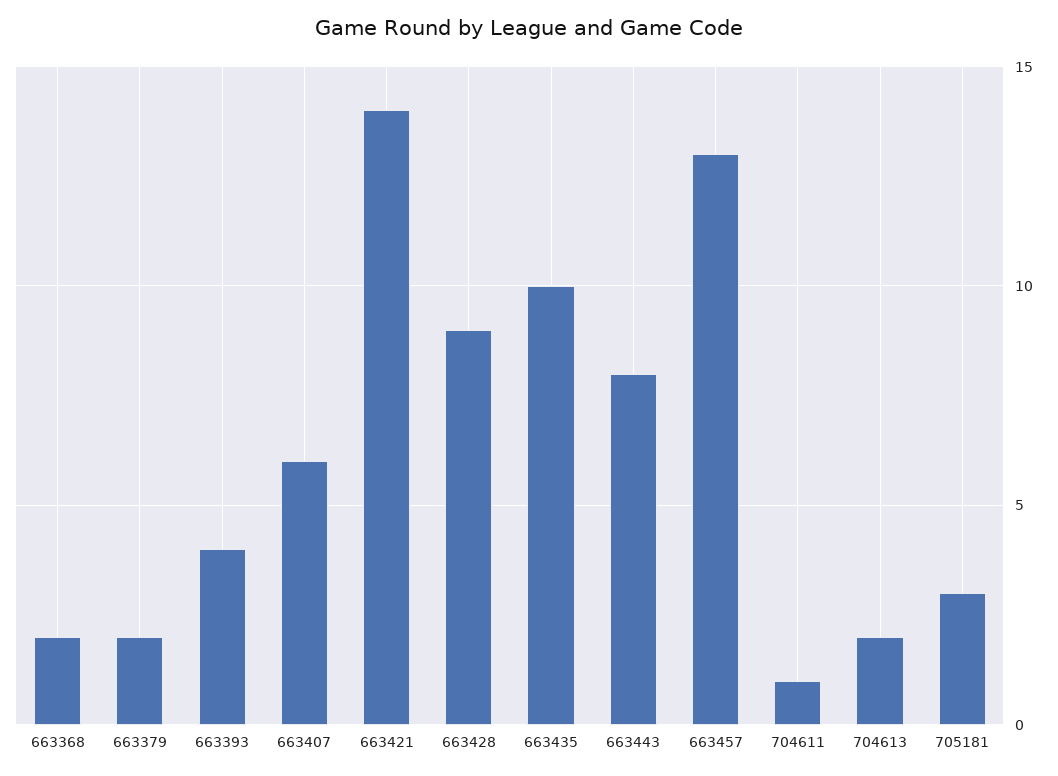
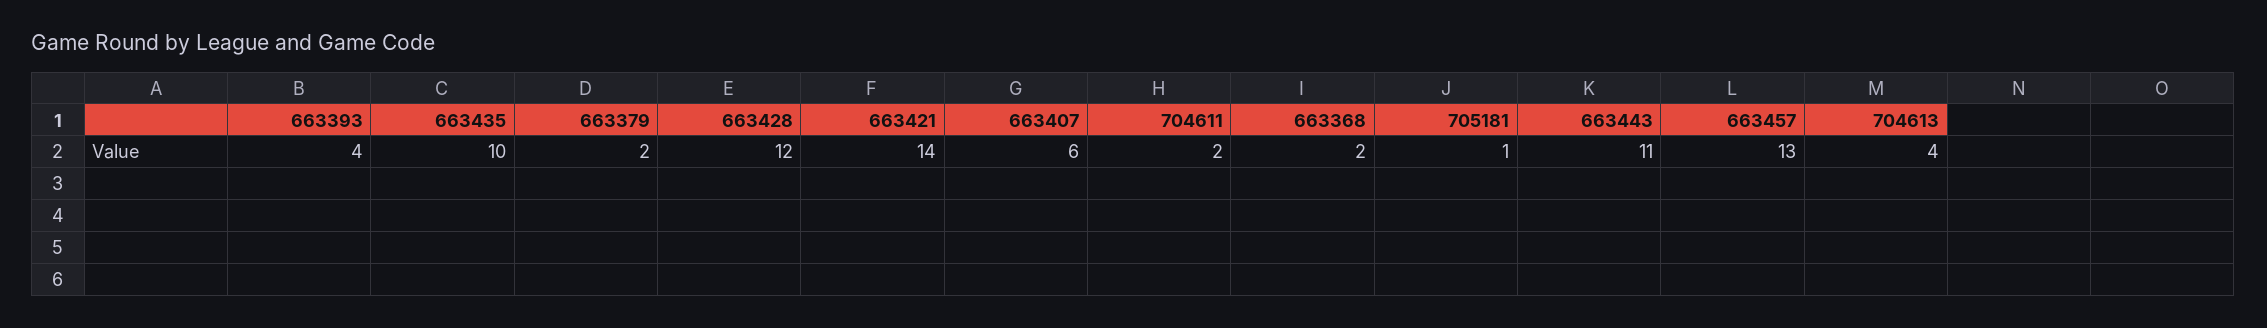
  {
    "663368": 2,
    "663379": 2,
    "663393": 4,
    "663407": 6,
    "663421": 14,
-   "663428": 9,
+   "663428": 12,
    "663435": 10,
-   "663443": 8,
+   "663443": 11,
    "663457": 13,
-   "704611": 1,
+   "704611": 2,
-   "704613": 2,
+   "704613": 4,
-   "705181": 3
+   "705181": 1
  }

